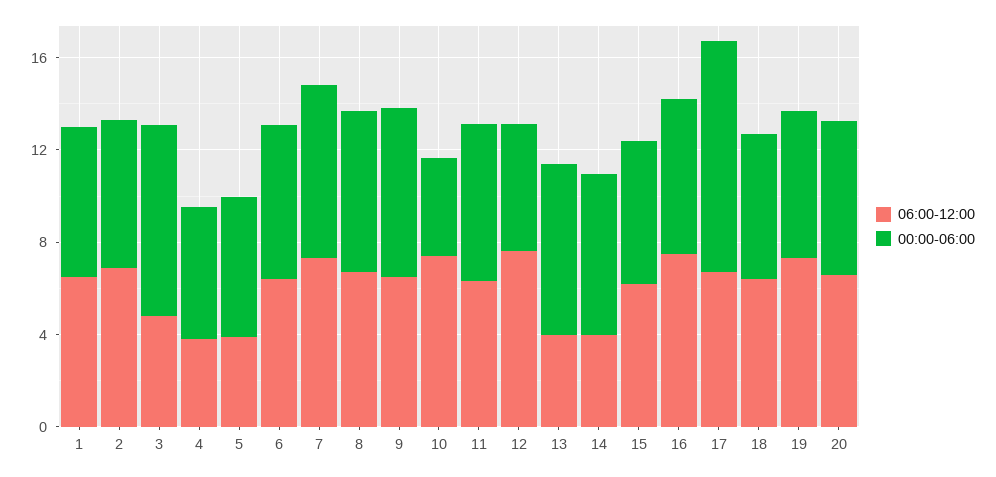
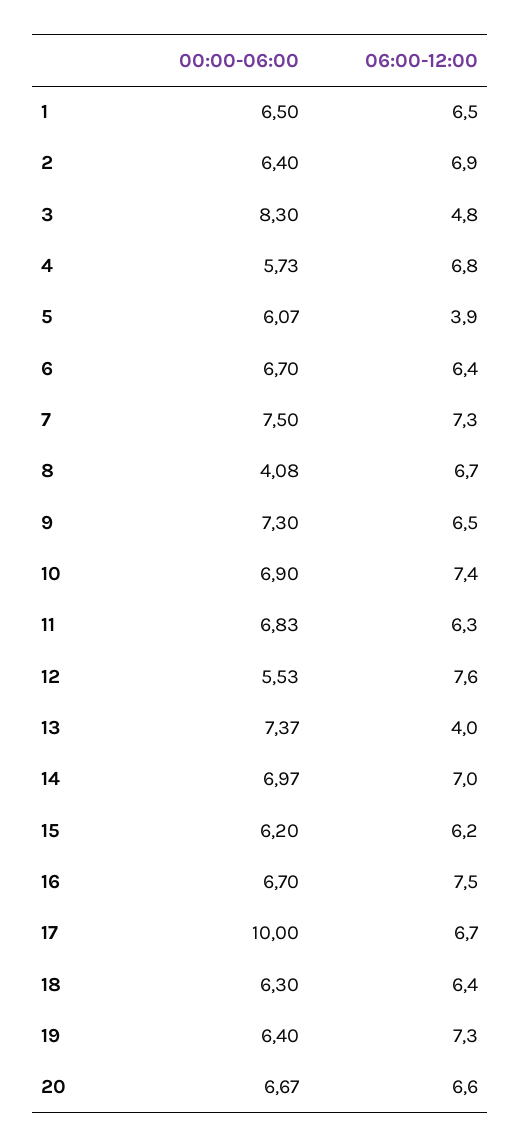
  {
    "06:00-12:00": {
      "1": 6.5,
      "2": 6.9,
      "3": 4.8,
-     "4": 4,
+     "4": 6.8,
      "5": 3.9,
      "6": 6.4,
      "7": 7.3,
      "8": 6.7,
      "9": 6.5,
      "10": 7.4,
      "11": 6.3,
      "12": 7.6,
      "13": 4,
-     "14": 4,
+     "14": 7,
      "15": 6.2,
      "16": 7.5,
      "17": 6.7,
      "18": 6.4,
      "19": 7.3,
      "20": 6.6
    },
    "00:00-06:00": {
      "1": 6.5,
      "2": 6.4,
      "3": 8.3,
      "4": 5.73,
      "5": 6.07,
      "6": 6.7,
      "7": 7.5,
-     "8": 7,
+     "8": 4.08,
      "9": 7.3,
-     "10": 4,
+     "10": 6.9,
      "11": 6.83,
      "12": 5.53,
      "13": 7.37,
      "14": 6.97,
      "15": 6.2,
      "16": 6.7,
      "17": 10,
      "18": 6.3,
      "19": 6.4,
      "20": 6.67
    }
  }

